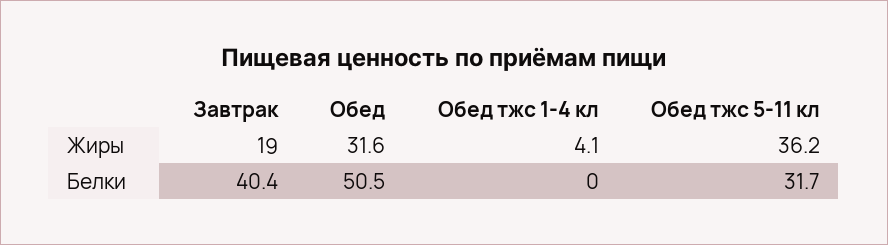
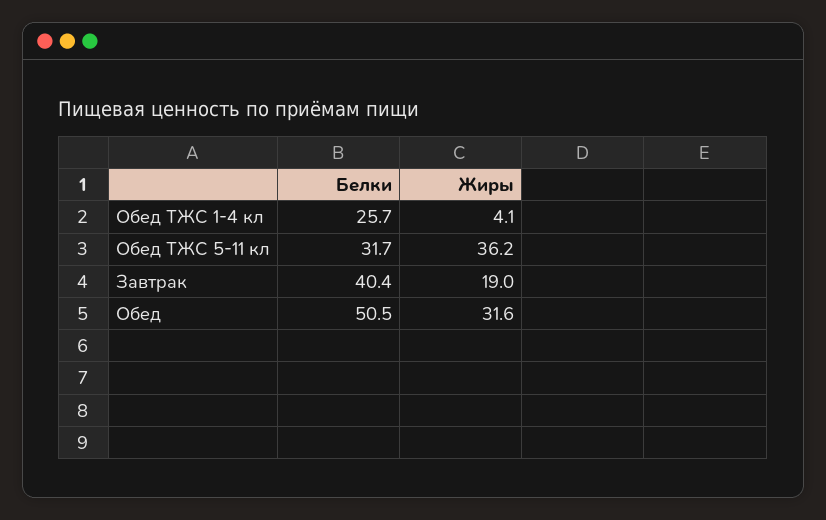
  {
    "Завтрак": {
      "Жиры": 19,
      "Белки": 40.4
    },
    "Обед": {
      "Жиры": 31.6,
      "Белки": 50.5
    },
    "Обед тжс 1-4 кл": {
      "Жиры": 4.1,
-     "Белки": 0
+     "Белки": 25.7
    },
    "Обед тжс 5-11 кл": {
      "Жиры": 36.2,
      "Белки": 31.7
    }
  }

